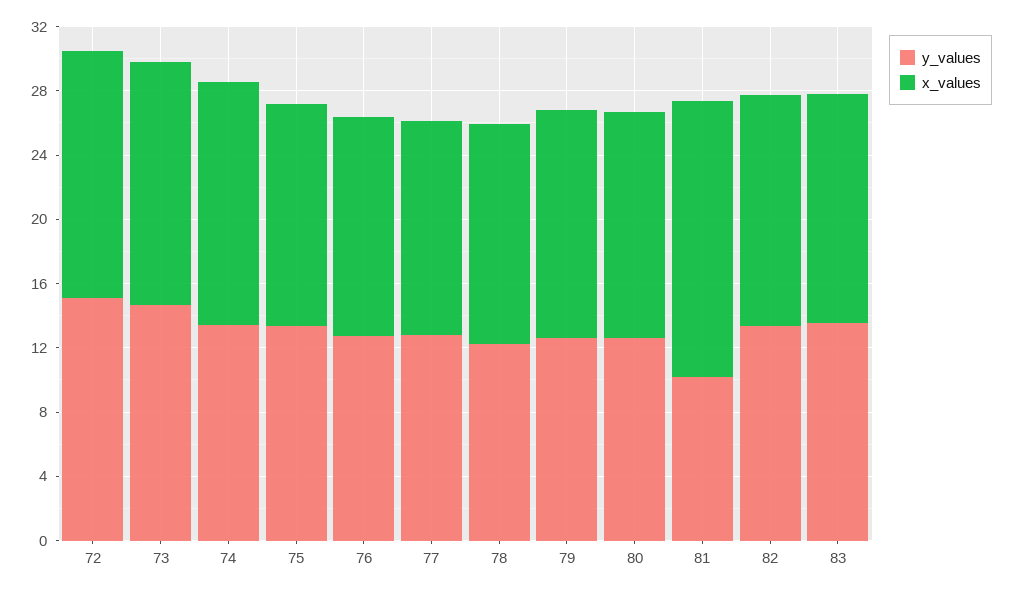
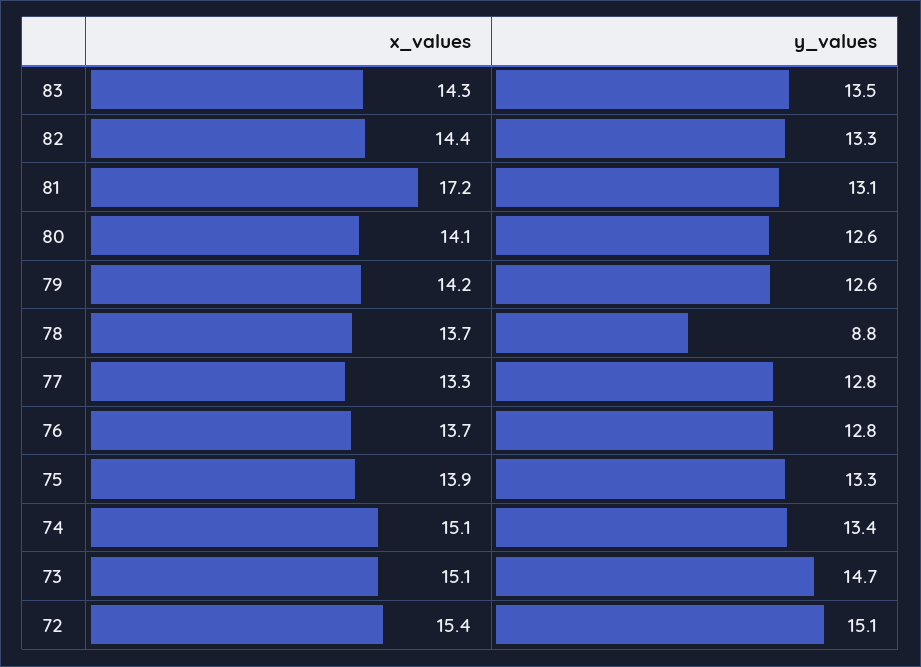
  {
    "y_values": {
      "72": 15.1,
      "73": 14.7,
      "74": 13.4,
      "75": 13.3,
      "76": 12.8,
      "77": 12.8,
-     "78": 12,
+     "78": 8.8,
      "79": 12.6,
      "80": 12.6,
-     "81": 10,
+     "81": 13.1,
      "82": 13.3,
      "83": 13.5
    },
    "x_values": {
      "72": 15.4,
      "73": 15.1,
      "74": 15.1,
      "75": 13.9,
      "76": 13.7,
      "77": 13.3,
      "78": 13.7,
      "79": 14.2,
      "80": 14.1,
      "81": 17.2,
      "82": 14.4,
      "83": 14.3
    }
  }

